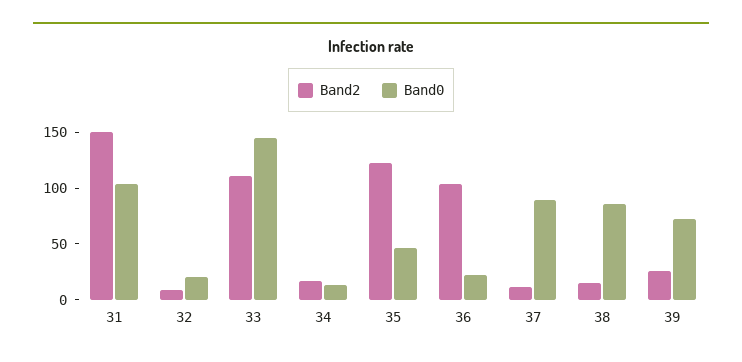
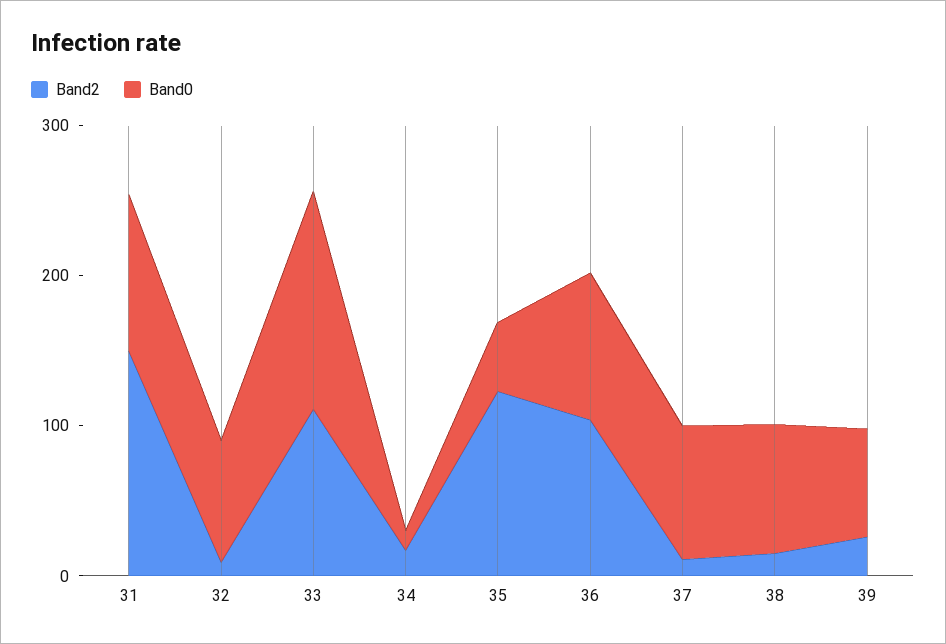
  {
    "Band2": {
      "31": 150,
      "32": 10,
      "33": 110,
      "34": 20,
      "35": 120,
      "36": 100,
      "37": 10,
      "38": 20,
      "39": 30
    },
    "Band0": {
      "31": 100,
-     "32": 20,
+     "32": 80,
      "33": 150,
      "34": 10,
      "35": 50,
-     "36": 20,
+     "36": 100,
      "37": 90,
      "38": 90,
      "39": 70
    }
  }

